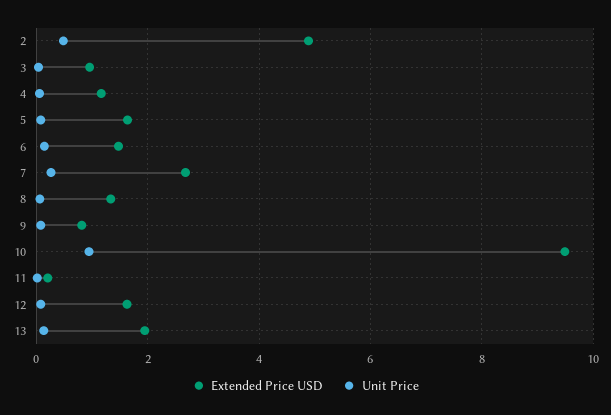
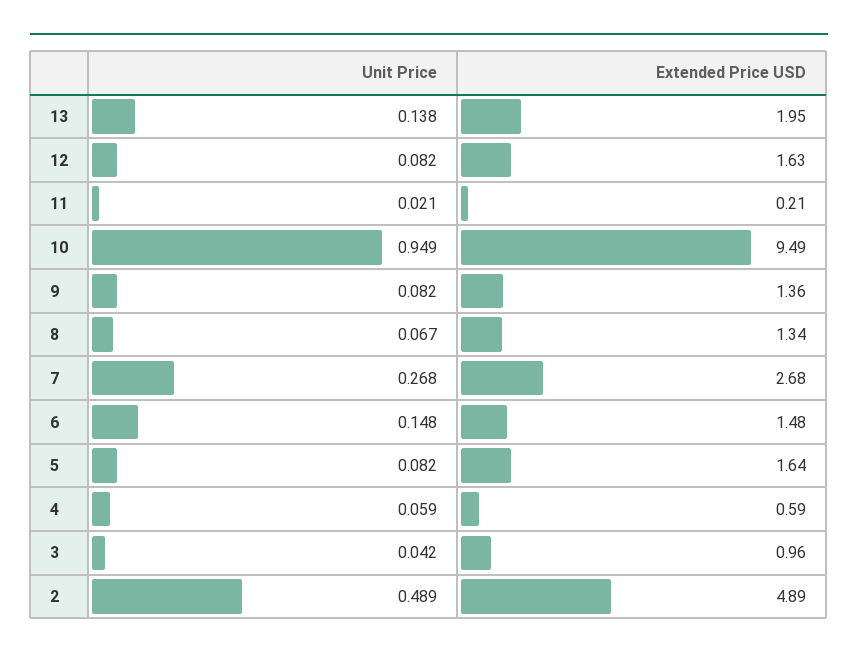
  {
    "Extended Price USD": {
      "2": 4.89,
      "3": 0.96,
-     "4": 1.2,
+     "4": 0.59,
      "5": 1.64,
      "6": 1.48,
      "7": 2.68,
      "8": 1.34,
-     "9": 0.8,
+     "9": 1.36,
      "10": 9.49,
      "11": 0.21,
      "12": 1.63,
      "13": 1.95
    },
    "Unit Price": {
      "2": 0.489,
      "3": 0.042,
      "4": 0.059,
      "5": 0.082,
      "6": 0.148,
      "7": 0.268,
      "8": 0.067,
      "9": 0.082,
      "10": 0.949,
      "11": 0.021,
      "12": 0.082,
      "13": 0.138
    }
  }

